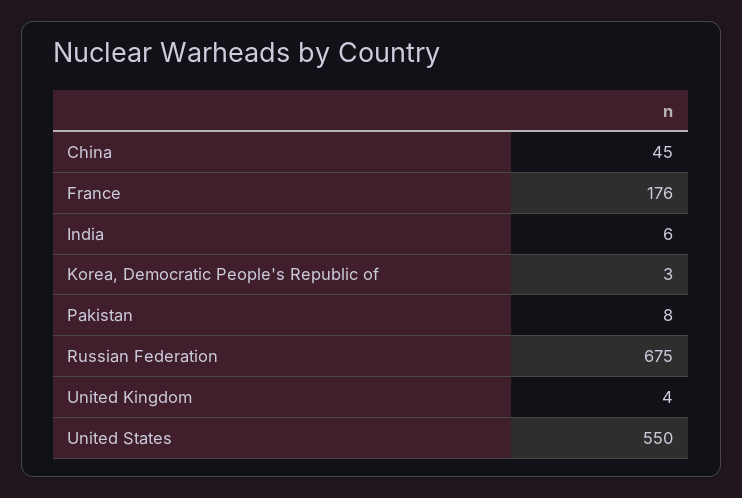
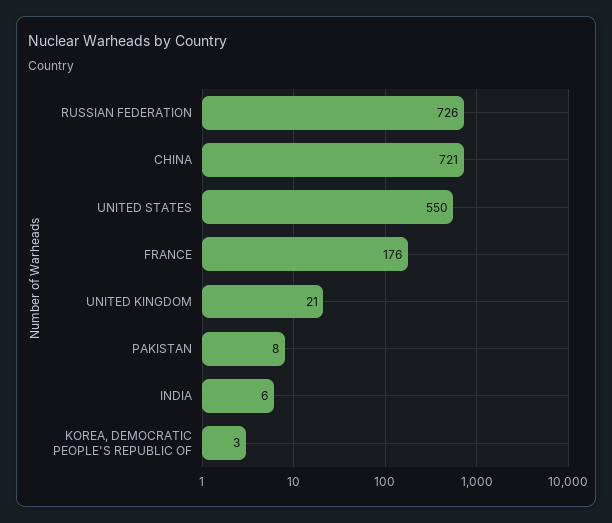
  {
-   "China": 45,
+   "China": 721,
    "France": 176,
    "India": 6,
    "Korea, Democratic People's Republic of": 3,
    "Pakistan": 8,
-   "Russian Federation": 675,
+   "Russian Federation": 726,
-   "United Kingdom": 4,
+   "United Kingdom": 21,
    "United States": 550
  }

